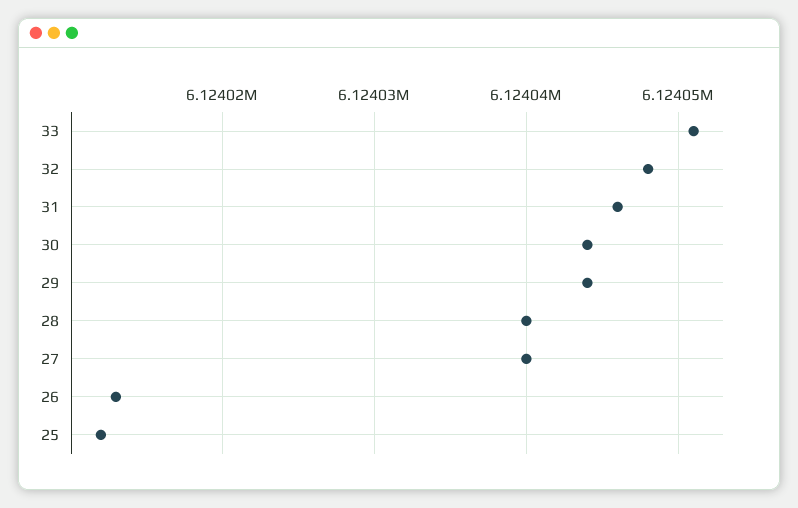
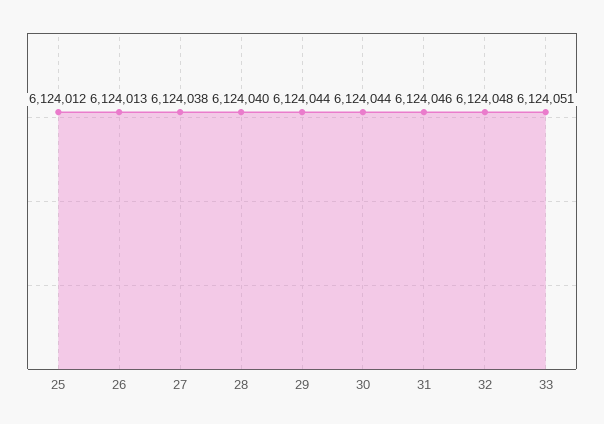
  {
    "33": 6124051,
    "32": 6124048,
    "31": 6124046,
    "30": 6124044,
    "29": 6124044,
    "28": 6124040,
-   "27": 6124040,
+   "27": 6124038,
    "26": 6124013,
    "25": 6124012
  }

